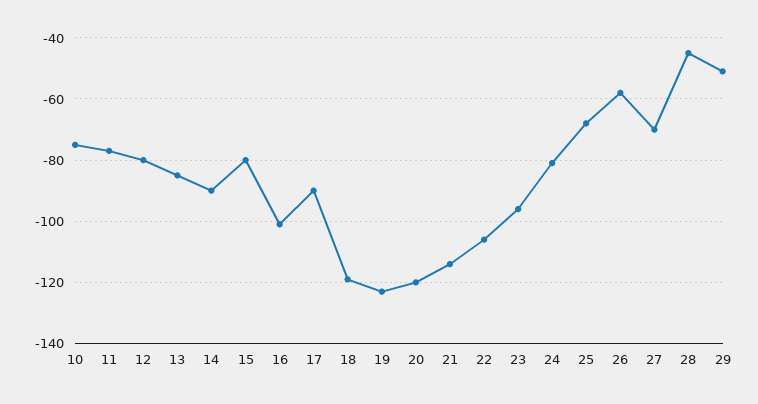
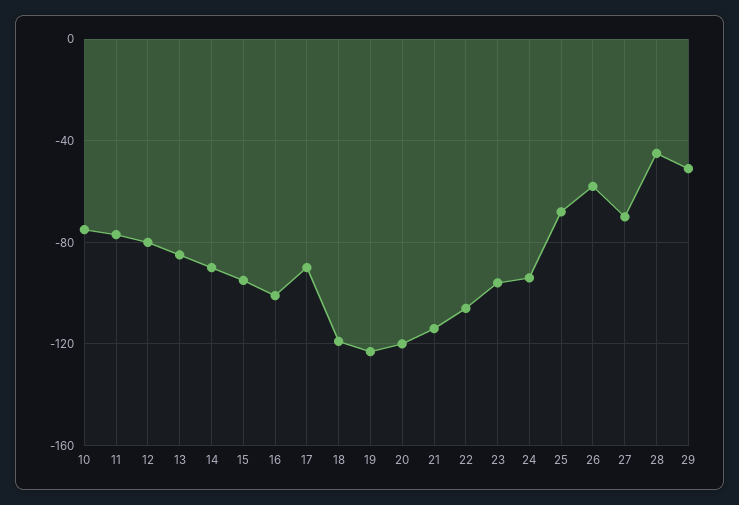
  {
    "10": -75,
    "11": -75,
    "12": -80,
    "13": -85,
    "14": -90,
-   "15": -80,
+   "15": -95,
    "16": -100,
    "17": -90,
    "18": -120,
    "19": -125,
    "20": -120,
    "21": -115,
    "22": -105,
    "23": -95,
-   "24": -80,
+   "24": -95,
    "25": -70,
    "26": -60,
    "27": -70,
    "28": -45,
    "29": -50
  }

